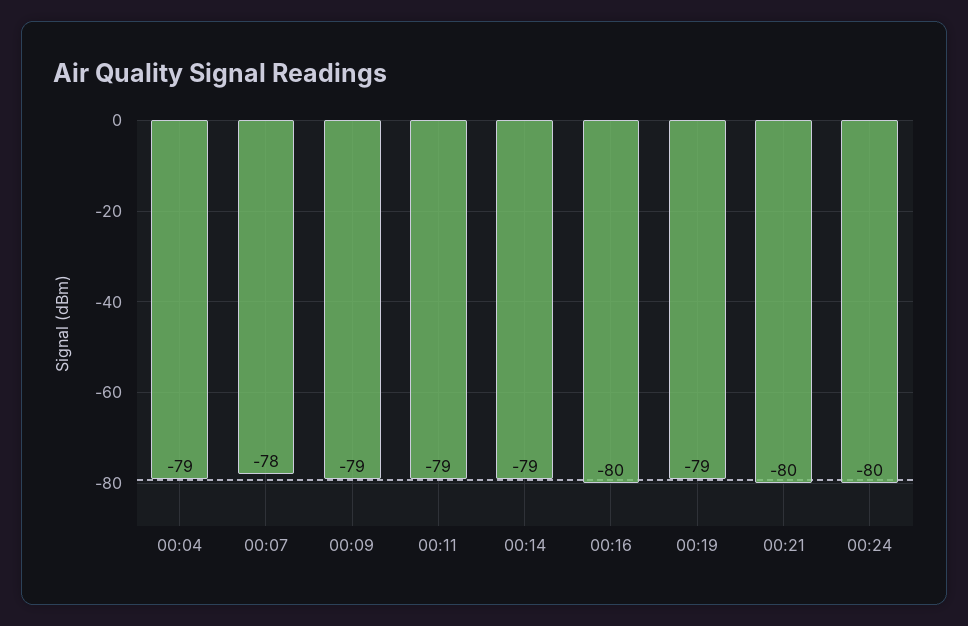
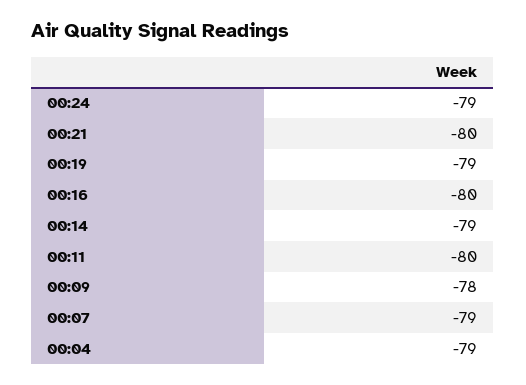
  {
    "00:04": -79,
-   "00:07": -78,
+   "00:07": -79,
-   "00:09": -79,
+   "00:09": -78,
-   "00:11": -79,
+   "00:11": -80,
    "00:14": -79,
    "00:16": -80,
    "00:19": -79,
    "00:21": -80,
-   "00:24": -80
+   "00:24": -79
  }

